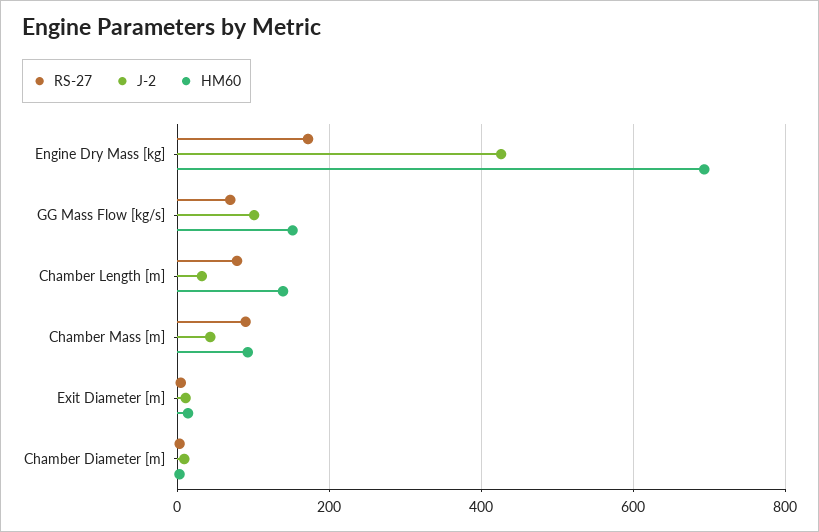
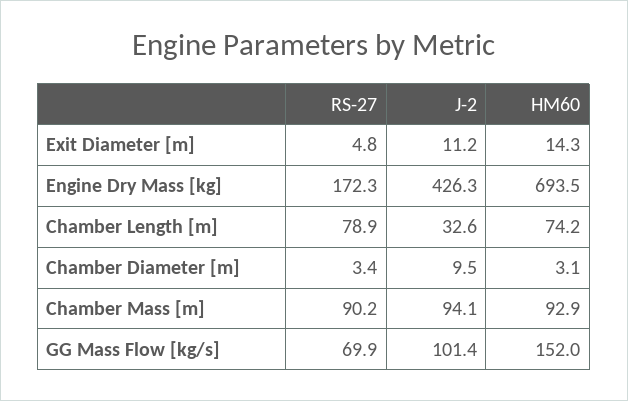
  {
    "RS-27": {
      "Engine Dry Mass [kg]": 172.3,
      "GG Mass Flow [kg/s]": 69.9,
      "Chamber Length [m]": 78.9,
      "Chamber Mass [m]": 90.2,
      "Exit Diameter [m]": 4.8,
      "Chamber Diameter [m]": 3.4
    },
    "J-2": {
      "Engine Dry Mass [kg]": 426.3,
      "GG Mass Flow [kg/s]": 101.4,
      "Chamber Length [m]": 32.6,
-     "Chamber Mass [m]": 40,
+     "Chamber Mass [m]": 94.1,
      "Exit Diameter [m]": 11.2,
      "Chamber Diameter [m]": 9.5
    },
    "HM60": {
      "Engine Dry Mass [kg]": 693.5,
      "GG Mass Flow [kg/s]": 152,
-     "Chamber Length [m]": 140,
+     "Chamber Length [m]": 74.2,
      "Chamber Mass [m]": 92.9,
      "Exit Diameter [m]": 14.3,
      "Chamber Diameter [m]": 3.1
    }
  }

